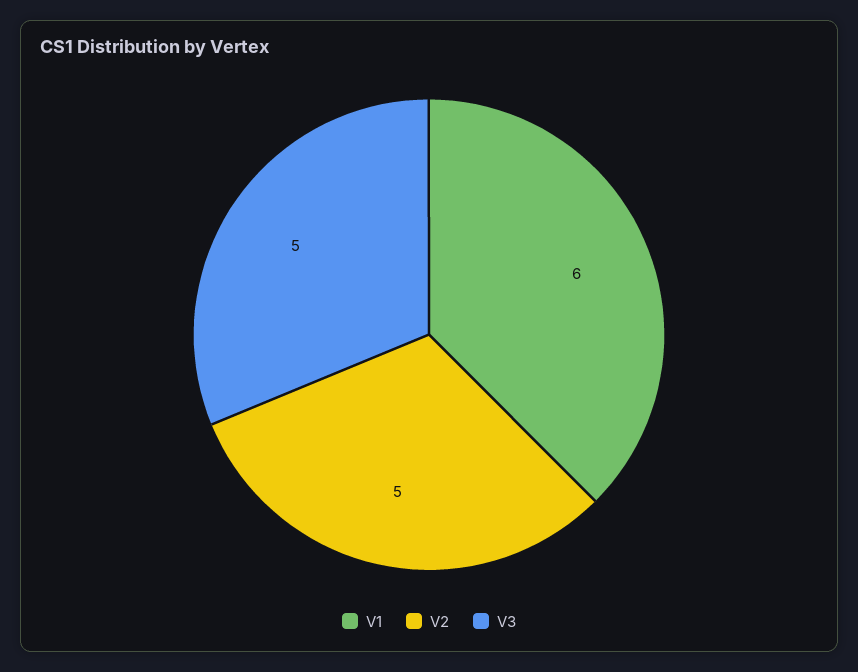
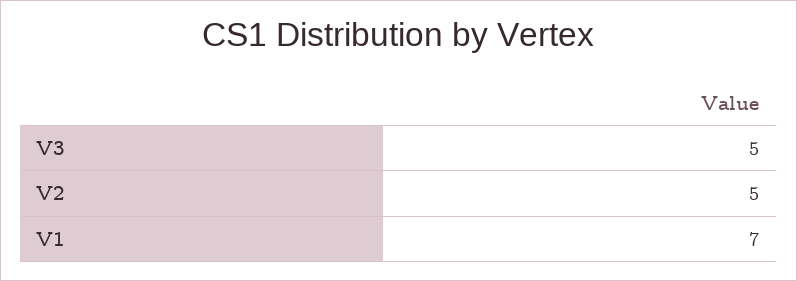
  {
-   "V1": 6,
+   "V1": 7,
    "V2": 5,
    "V3": 5
  }

